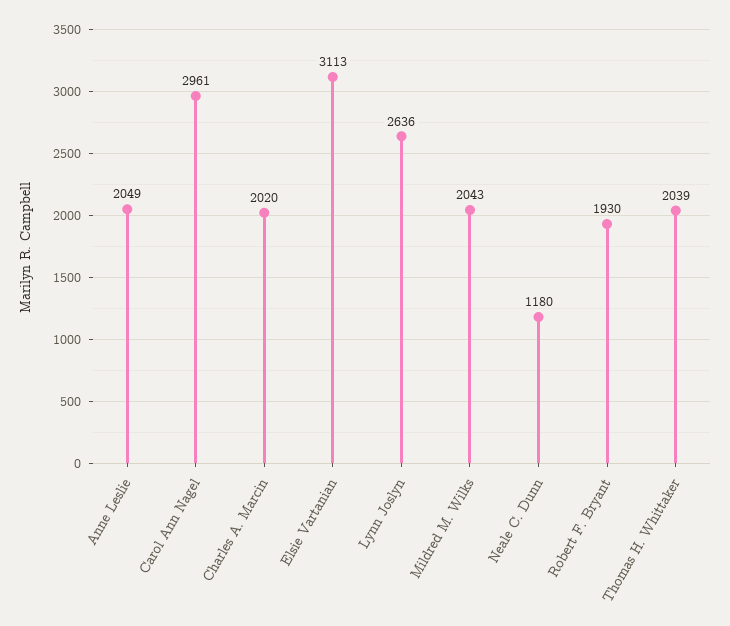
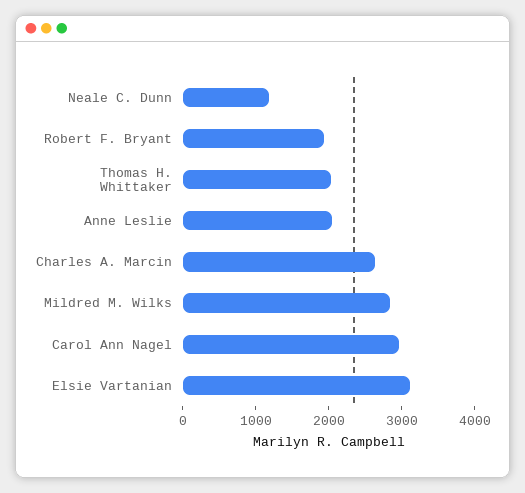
  {
    "Anne Leslie": 2049,
    "Carol Ann Nagel": 2961,
-   "Charles A. Marcin": 2020,
+   "Charles A. Marcin": 2600,
    "Elsie Vartanian": 3113,
-   "Lynn Joslyn": 2636,
-   "Mildred M. Wilks": 2043,
+   "Mildred M. Wilks": 2800,
    "Neale C. Dunn": 1180,
    "Robert F. Bryant": 1930,
    "Thomas H. Whittaker": 2039
  }

